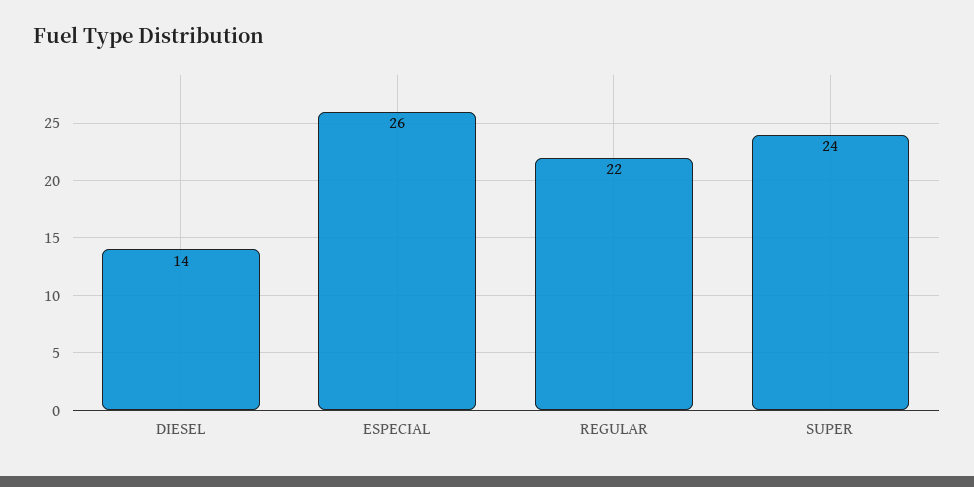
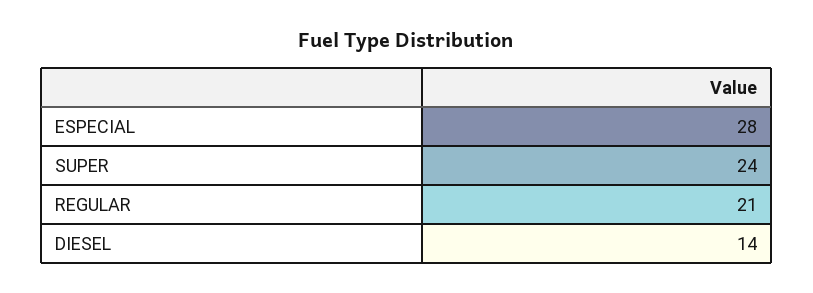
  {
    "DIESEL": 14,
-   "ESPECIAL": 26,
+   "ESPECIAL": 28,
-   "REGULAR": 22,
+   "REGULAR": 21,
    "SUPER": 24
  }

